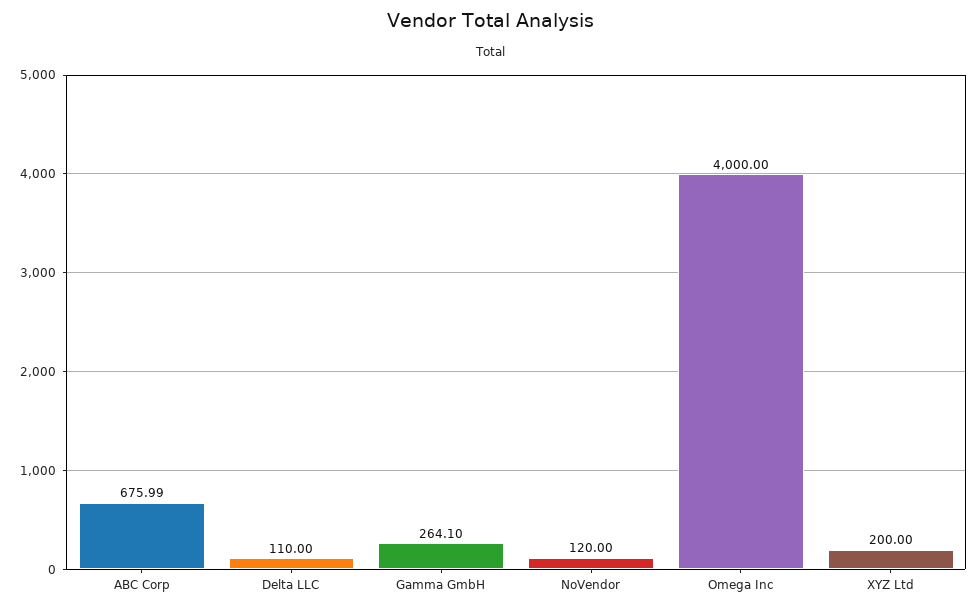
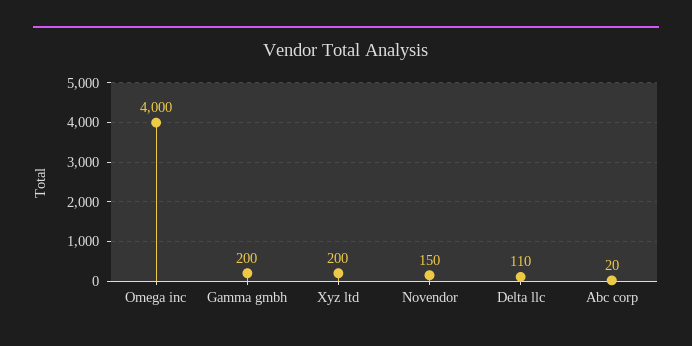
  {
-   "ABC Corp": 675.99,
+   "ABC Corp": 20,
    "Delta LLC": 110,
-   "Gamma GmbH": 264.1,
+   "Gamma GmbH": 200,
-   "NoVendor": 120,
+   "NoVendor": 150,
    "Omega Inc": 4000,
    "XYZ Ltd": 200
  }

